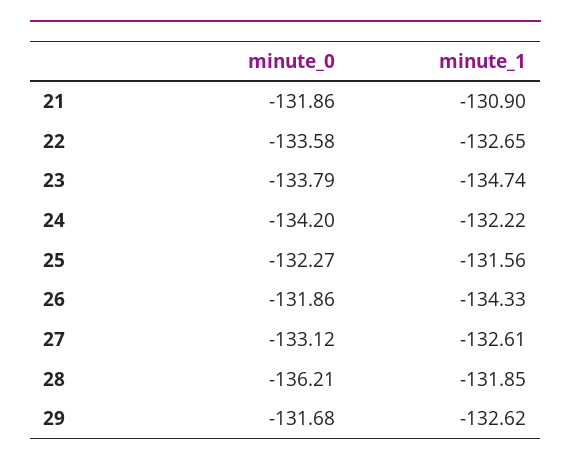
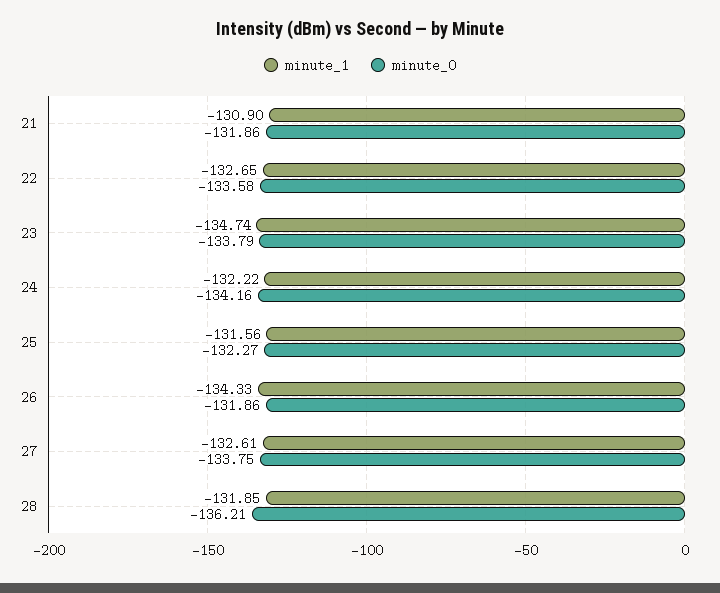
  {
    "minute_0": {
      "21": -131.86,
      "22": -133.58,
      "23": -133.79,
-     "24": -134.2,
+     "24": -134.16,
      "25": -132.27,
      "26": -131.86,
-     "27": -133.12,
+     "27": -133.75,
-     "28": -136.21,
+     "28": -136.21
-     "29": -131.68
    },
    "minute_1": {
      "21": -130.9,
      "22": -132.65,
      "23": -134.74,
      "24": -132.22,
      "25": -131.56,
      "26": -134.33,
      "27": -132.61,
-     "28": -131.85,
+     "28": -131.85
-     "29": -132.62
    }
  }

